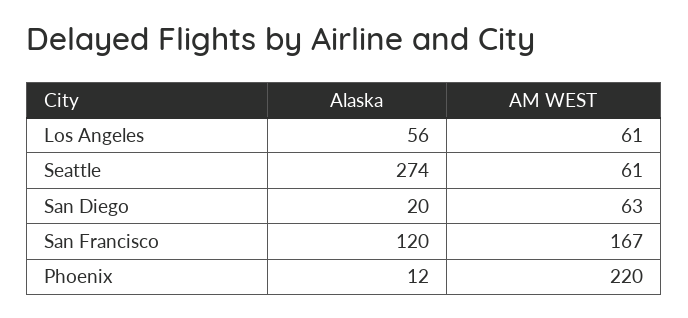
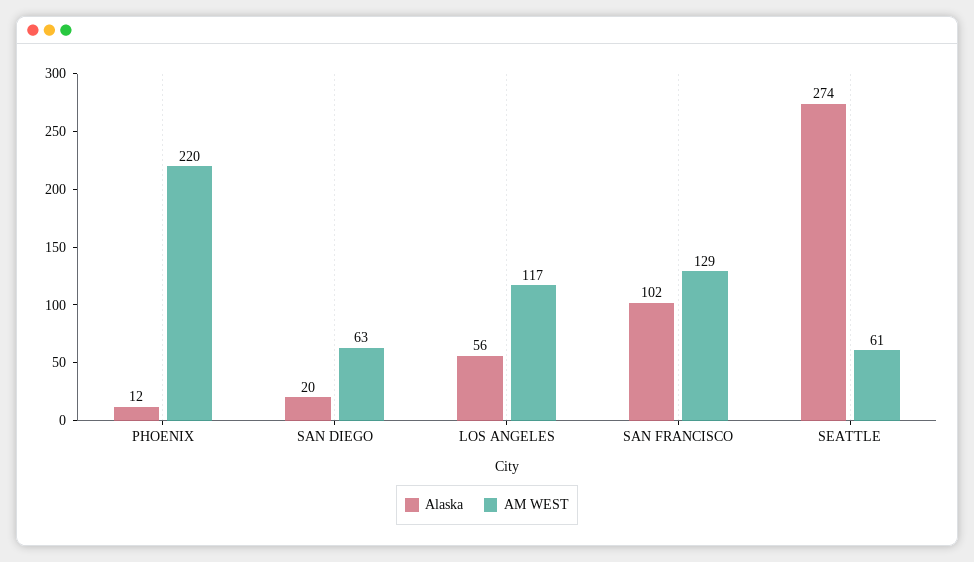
  {
    "Alaska": {
      "Los Angeles": 56,
      "Seattle": 274,
      "San Diego": 20,
-     "San Francisco": 120,
+     "San Francisco": 102,
      "Phoenix": 12
    },
    "AM WEST": {
-     "Los Angeles": 61,
+     "Los Angeles": 117,
      "Seattle": 61,
      "San Diego": 63,
-     "San Francisco": 167,
+     "San Francisco": 129,
      "Phoenix": 220
    }
  }

